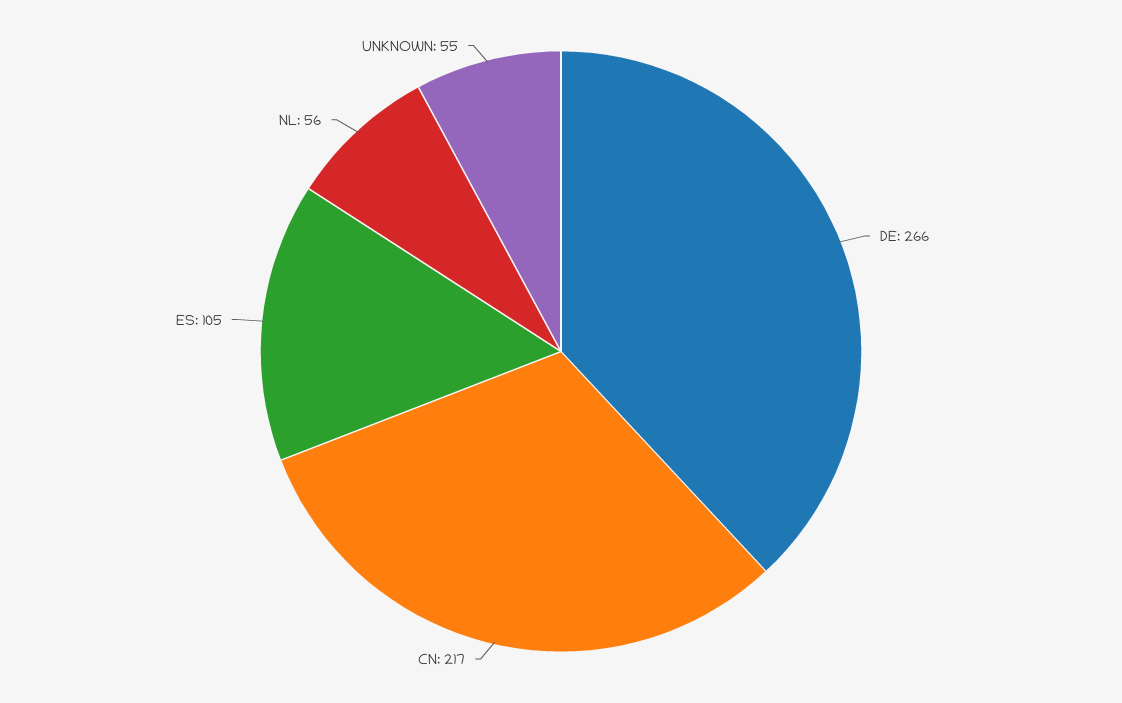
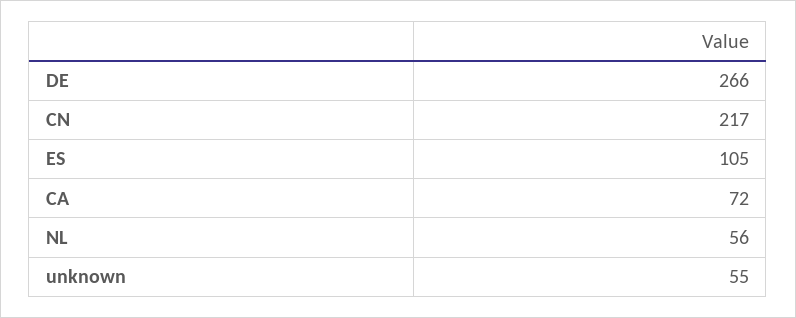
  {
    "DE": 266,
    "CN": 217,
    "ES": 105,
    "NL": 56,
-   "UNKNOWN": 55
+   "UNKNOWN": 55,
+   "CA": 72
  }

